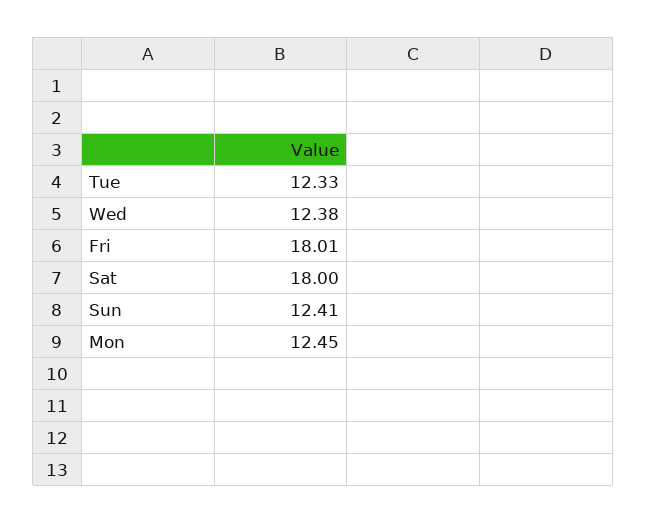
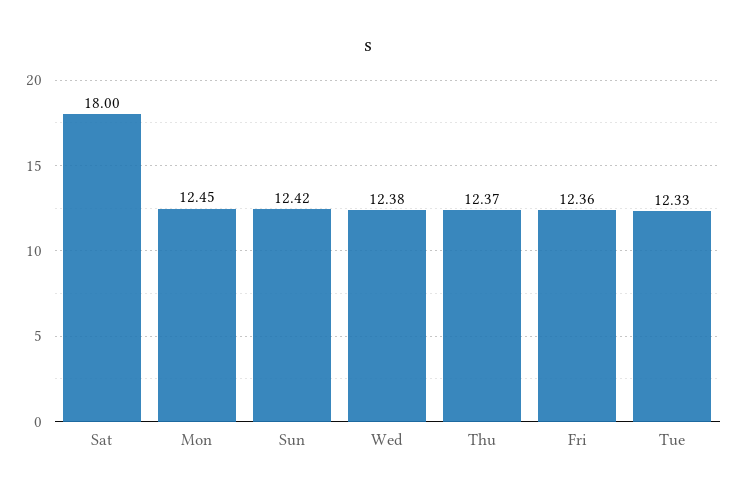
  {
    "Tue": 12.33,
    "Wed": 12.38,
-   "Fri": 18.01,
+   "Fri": 12.36,
    "Sat": 18,
-   "Sun": 12.41,
+   "Sun": 12.42,
-   "Mon": 12.45
+   "Mon": 12.45,
+   "Thu": 12.37
  }

